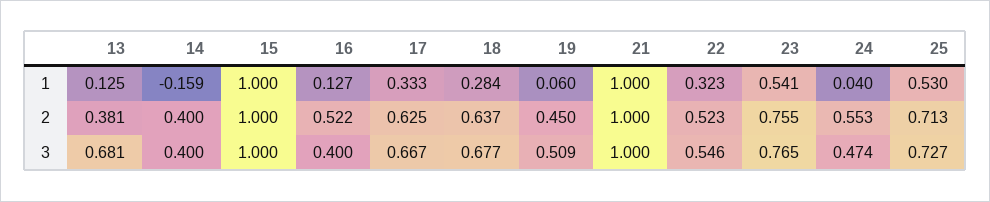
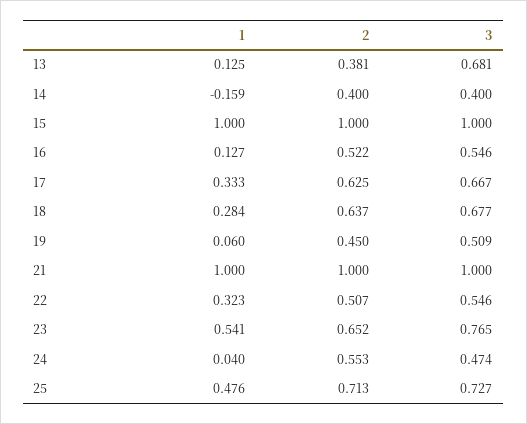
  {
    "13": {
      "1": 0.125,
      "2": 0.381,
      "3": 0.681
    },
    "14": {
      "1": -0.159,
      "2": 0.4,
      "3": 0.4
    },
    "15": {
      "1": 1,
      "2": 1,
      "3": 1
    },
    "16": {
      "1": 0.127,
      "2": 0.522,
-     "3": 0.4
+     "3": 0.546
    },
    "17": {
      "1": 0.333,
      "2": 0.625,
      "3": 0.667
    },
    "18": {
      "1": 0.284,
      "2": 0.637,
      "3": 0.677
    },
    "19": {
      "1": 0.06,
      "2": 0.45,
      "3": 0.509
    },
    "21": {
      "1": 1,
      "2": 1,
      "3": 1
    },
    "22": {
      "1": 0.323,
-     "2": 0.523,
+     "2": 0.507,
      "3": 0.546
    },
    "23": {
      "1": 0.541,
-     "2": 0.755,
+     "2": 0.652,
      "3": 0.765
    },
    "24": {
      "1": 0.04,
      "2": 0.553,
      "3": 0.474
    },
    "25": {
-     "1": 0.53,
+     "1": 0.476,
      "2": 0.713,
      "3": 0.727
    }
  }

